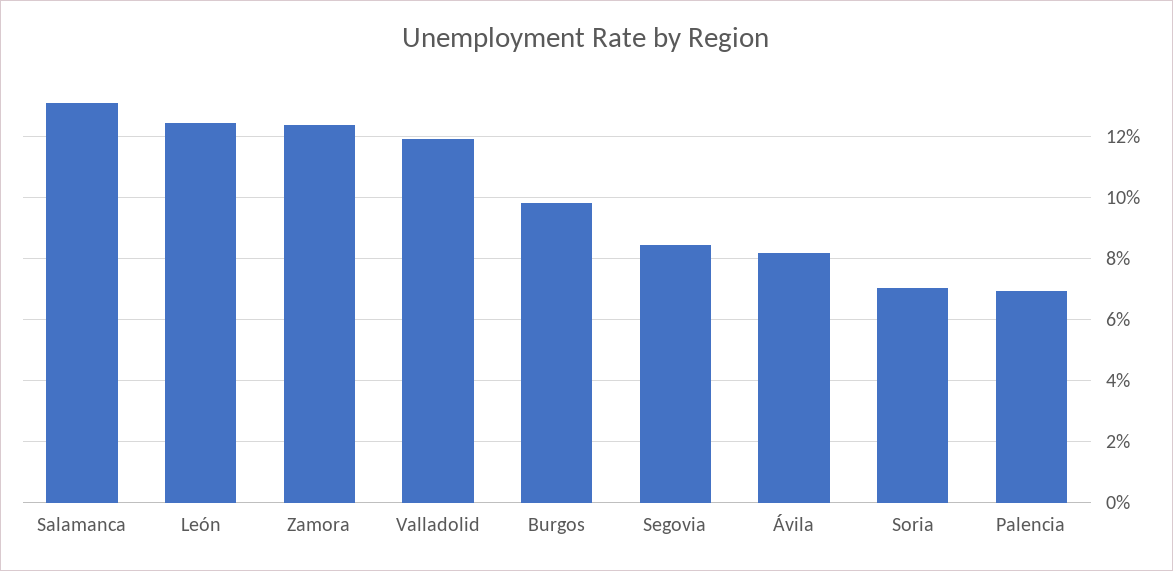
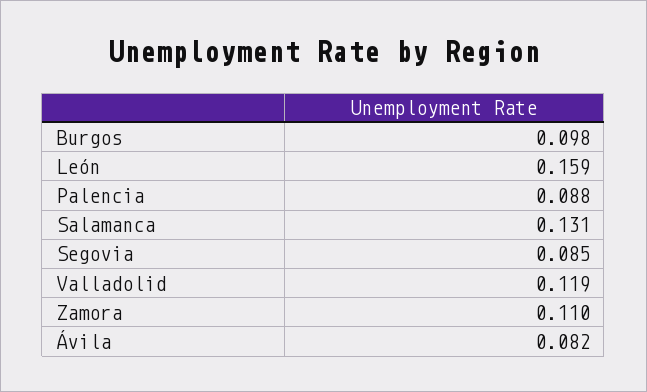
  {
    "Salamanca": 0.131,
-   "León": 0.124,
+   "León": 0.159,
-   "Zamora": 0.124,
+   "Zamora": 0.11,
    "Valladolid": 0.119,
    "Burgos": 0.098,
    "Segovia": 0.085,
    "Ávila": 0.082,
-   "Soria": 0.07,
-   "Palencia": 0.07
+   "Palencia": 0.088
  }

